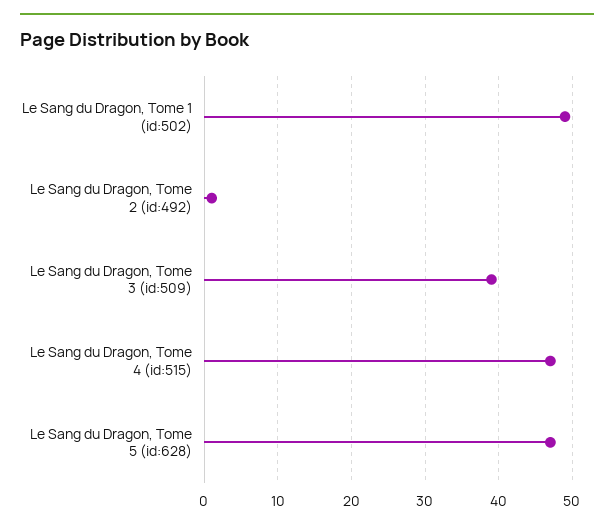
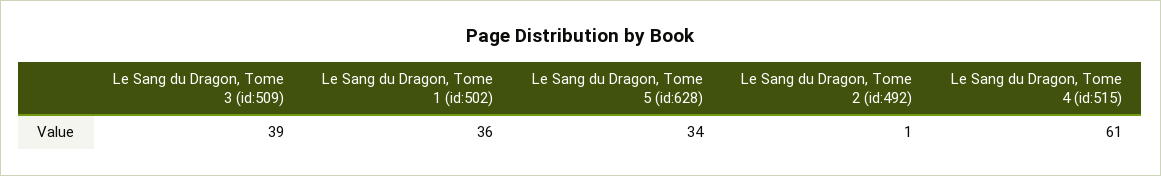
  {
-   "Le Sang du Dragon, Tome 1 (id:502)": 49,
+   "Le Sang du Dragon, Tome 1 (id:502)": 36,
    "Le Sang du Dragon, Tome 2 (id:492)": 1,
    "Le Sang du Dragon, Tome 3 (id:509)": 39,
-   "Le Sang du Dragon, Tome 4 (id:515)": 47,
+   "Le Sang du Dragon, Tome 4 (id:515)": 61,
-   "Le Sang du Dragon, Tome 5 (id:628)": 47
+   "Le Sang du Dragon, Tome 5 (id:628)": 34
  }

